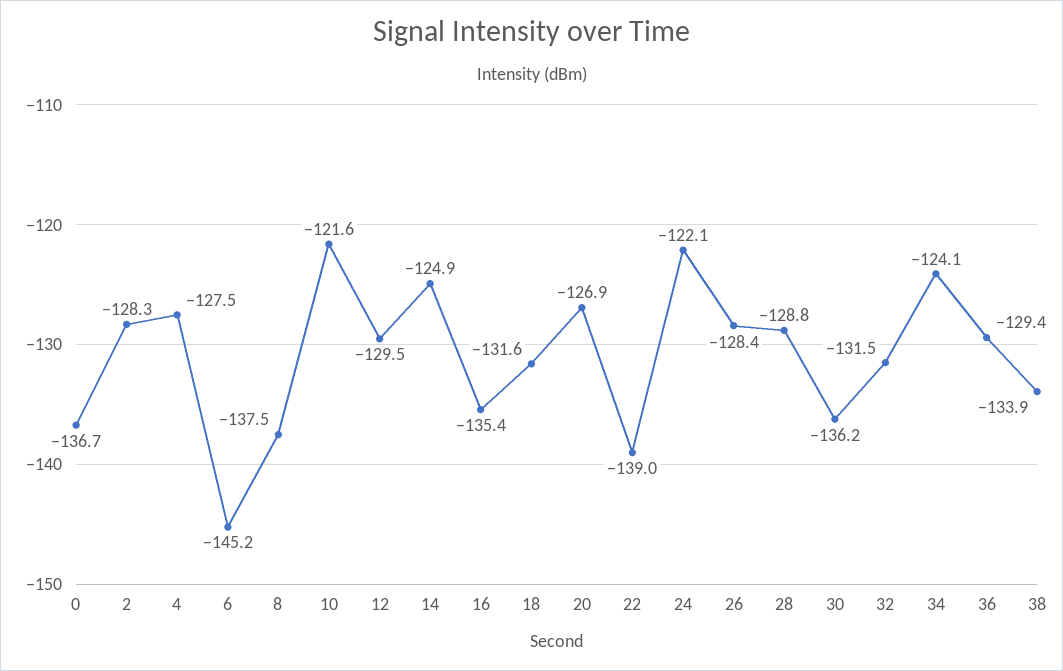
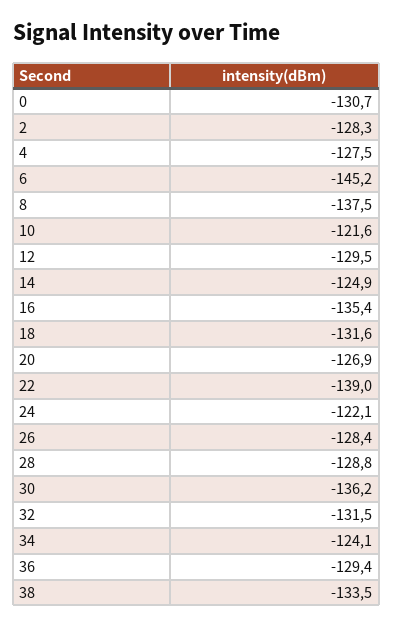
  {
-   "0": -136.7,
+   "0": -130.7,
    "2": -128.3,
    "4": -127.5,
    "6": -145.2,
    "8": -137.5,
    "10": -121.6,
    "12": -129.5,
    "14": -124.9,
    "16": -135.4,
    "18": -131.6,
    "20": -126.9,
    "22": -139,
    "24": -122.1,
    "26": -128.4,
    "28": -128.8,
    "30": -136.2,
    "32": -131.5,
    "34": -124.1,
    "36": -129.4,
-   "38": -133.9
+   "38": -133.5
  }

